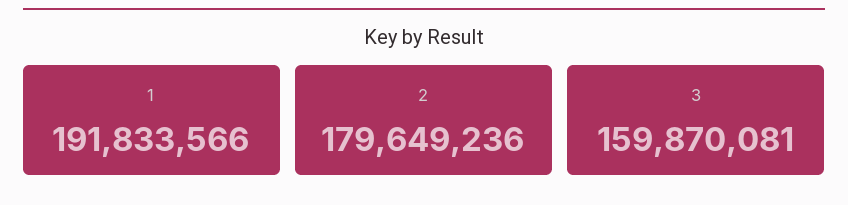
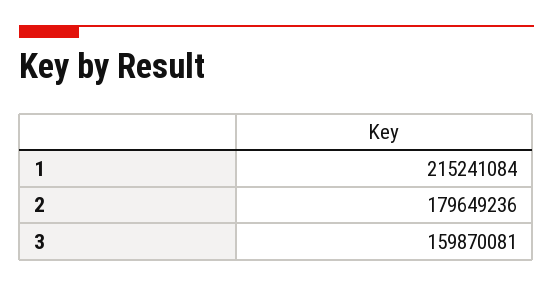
  {
-   "1": 191833566,
+   "1": 215241084,
    "2": 179649236,
    "3": 159870081
  }

